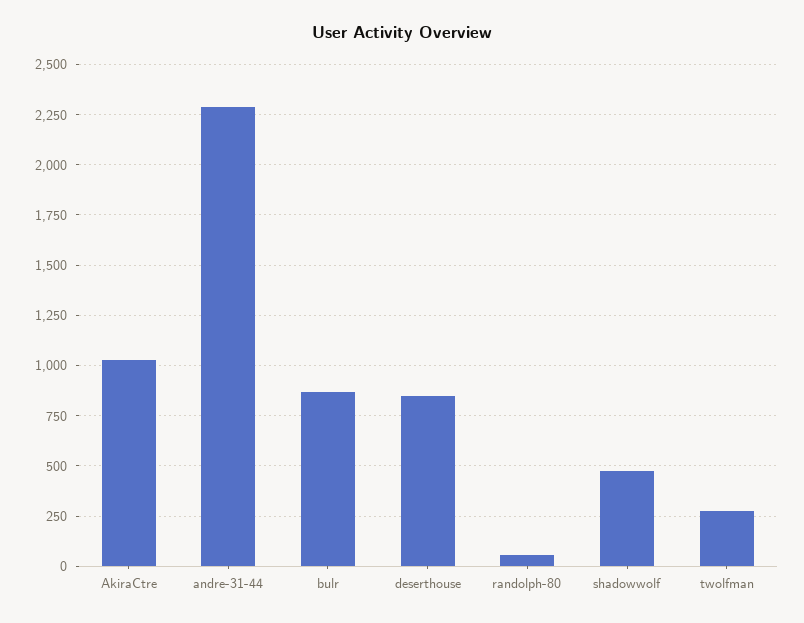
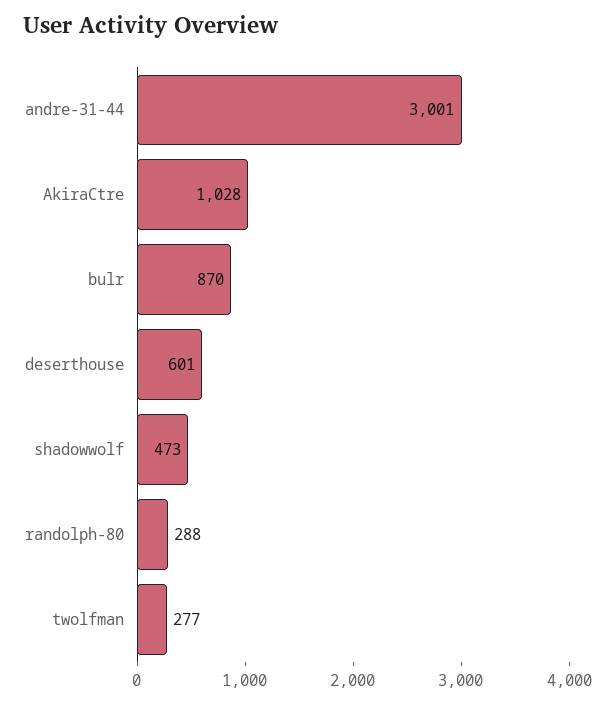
  {
    "AkiraCtre": 1028,
-   "andre-31-44": 2300,
+   "andre-31-44": 3001,
    "bulr": 870,
-   "deserthouse": 850,
+   "deserthouse": 601,
-   "randolph-80": 50,
+   "randolph-80": 288,
    "shadowwolf": 473,
    "twolfman": 277
  }

